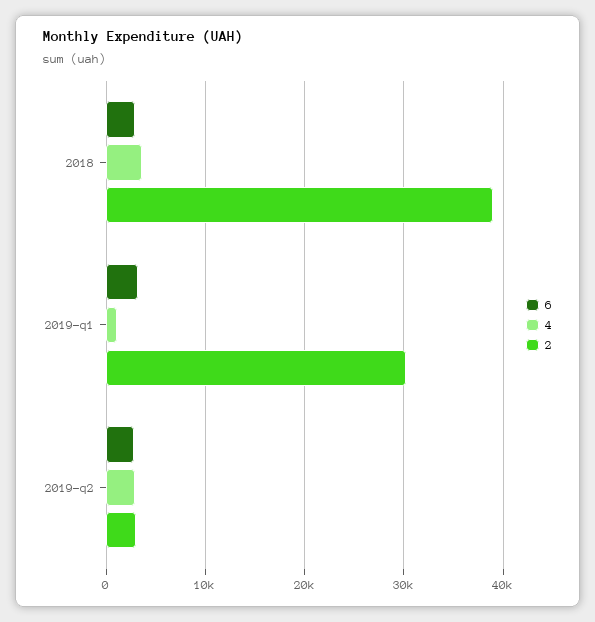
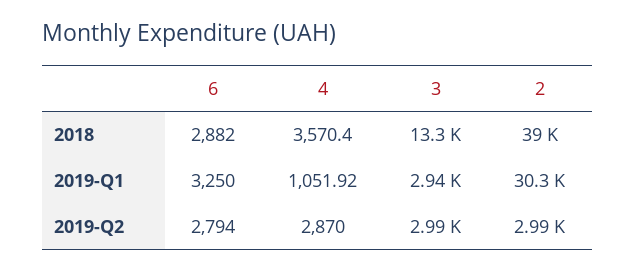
  {
    "6": {
      "2018": 2882,
      "2019-q1": 3250,
      "2019-q2": 2794
    },
    "4": {
      "2018": 3570.4,
      "2019-q1": 1051.92,
      "2019-q2": 2870
    },
    "2": {
      "2018": 39000,
      "2019-q1": 30300,
      "2019-q2": 2990
-   }
+   },
+   "3": {
+     "2018": 13300,
+     "2019-q1": 2940,
+     "2019-q2": 2990
+   }
  }

